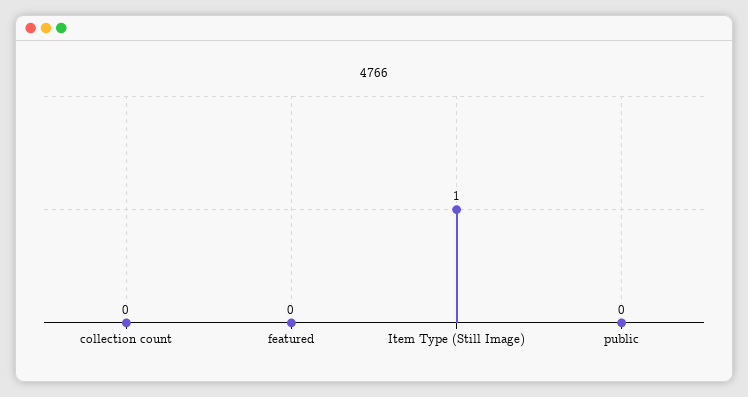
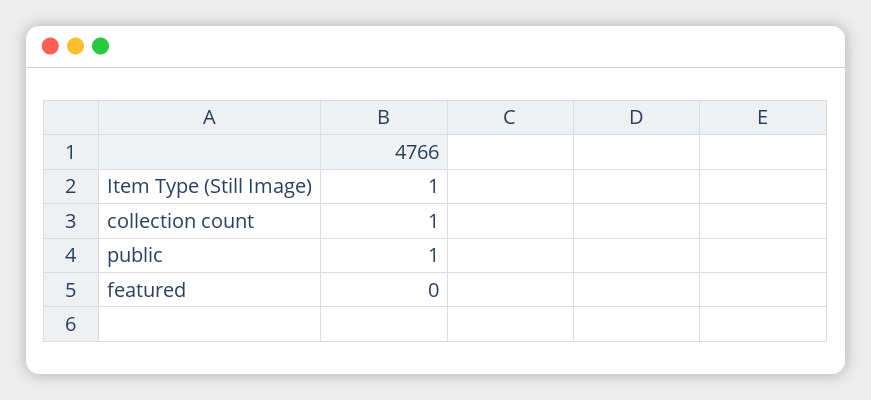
  {
-   "collection count": 0,
+   "collection count": 1,
    "featured": 0,
    "Item Type (Still Image)": 1,
-   "public": 0
+   "public": 1
  }

